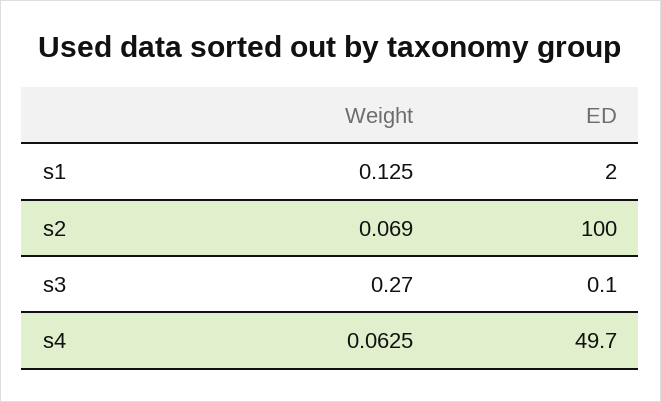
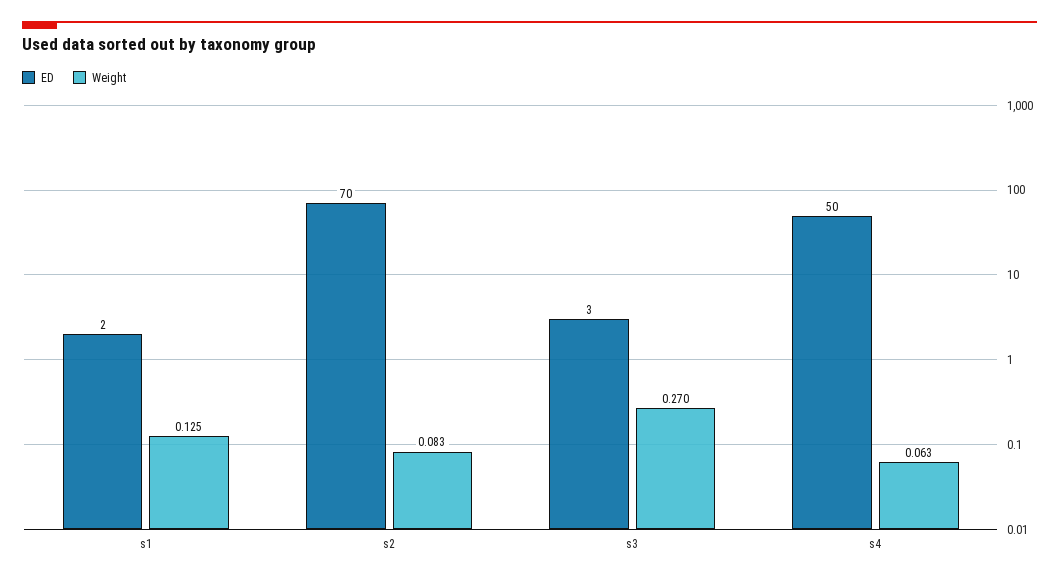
  {
    "Weight": {
      "s1": 0.125,
-     "s2": 0.069,
+     "s2": 0.083,
      "s3": 0.27,
      "s4": 0.0625
    },
    "ED": {
      "s1": 2,
-     "s2": 100,
+     "s2": 70,
-     "s3": 0.1,
+     "s3": 3,
      "s4": 49.7
    }
  }

